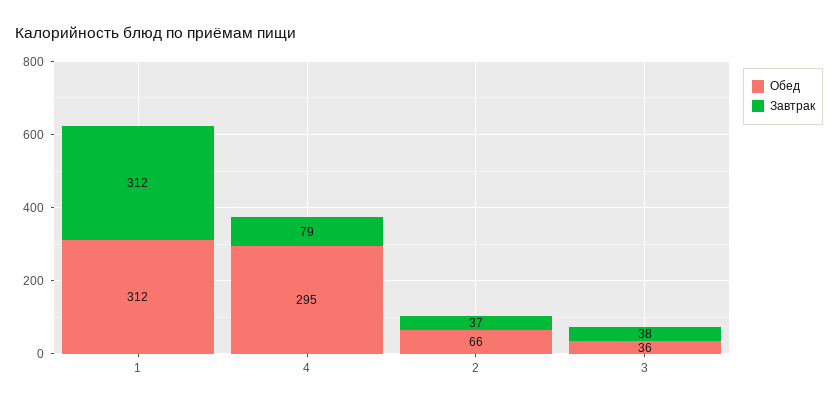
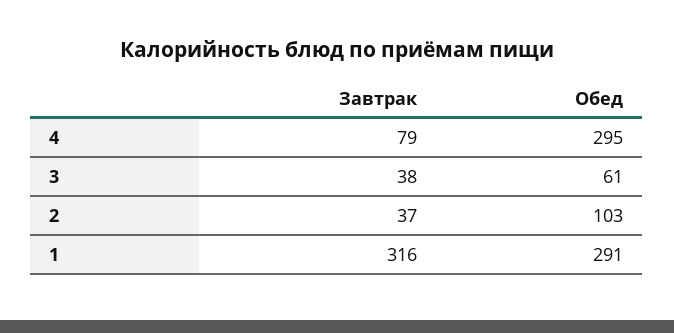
  {
    "Обед": {
-     "1": 312,
+     "1": 291,
      "4": 295,
-     "2": 66,
+     "2": 103,
-     "3": 36
+     "3": 61
    },
    "Завтрак": {
-     "1": 312,
+     "1": 316,
      "4": 79,
      "2": 37,
      "3": 38
    }
  }

